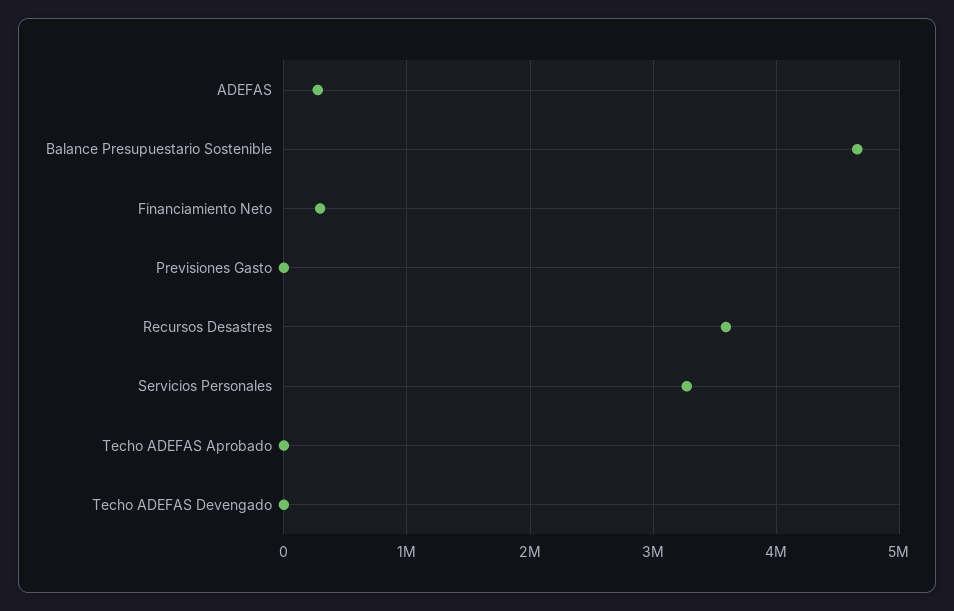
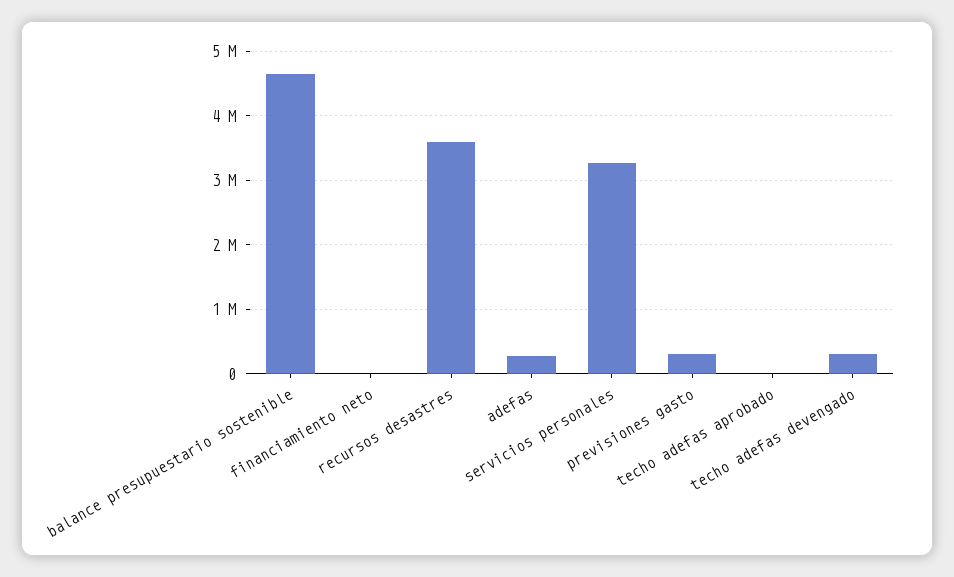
  {
    "ADEFAS": 300000,
    "Balance Presupuestario Sostenible": 4700000,
-   "Financiamiento Neto": 300000,
+   "Financiamiento Neto": 0,
-   "Previsiones Gasto": 0,
+   "Previsiones Gasto": 300000,
    "Recursos Desastres": 3600000,
    "Servicios Personales": 3300000,
    "Techo ADEFAS Aprobado": 0,
-   "Techo ADEFAS Devengado": 0
+   "Techo ADEFAS Devengado": 300000
  }

